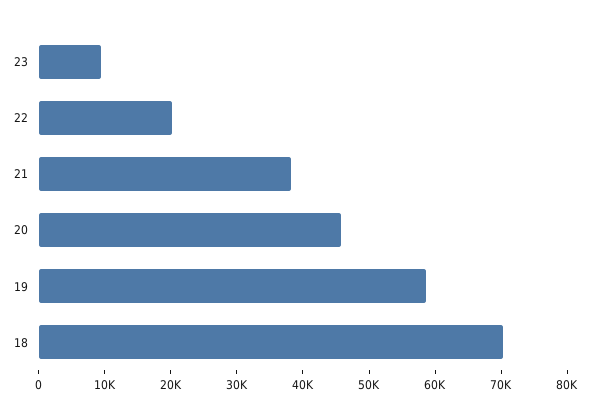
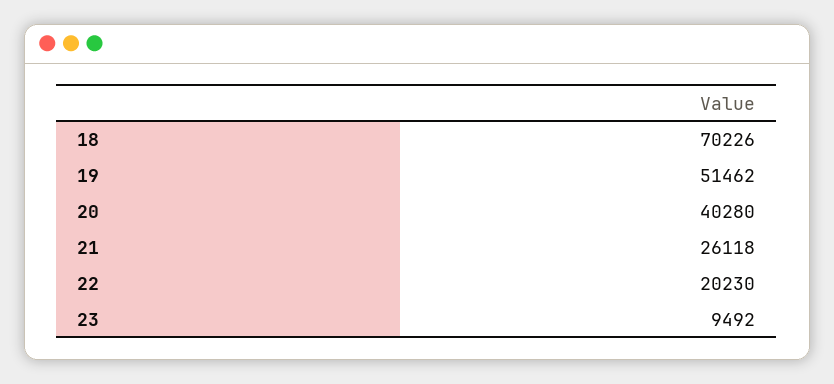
  {
    "23": 9492,
    "22": 20230,
-   "21": 38000,
+   "21": 26118,
-   "20": 46000,
+   "20": 40280,
-   "19": 58000,
+   "19": 51462,
    "18": 70226
  }

